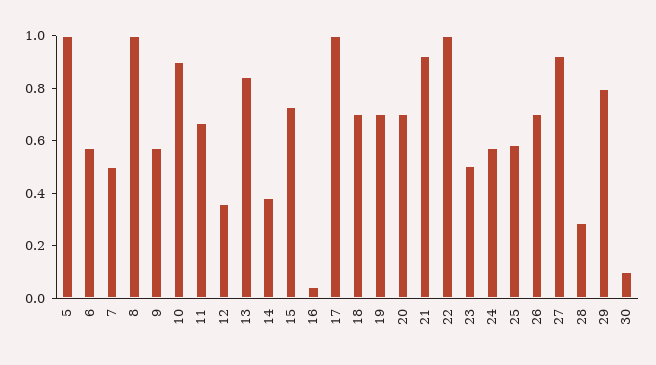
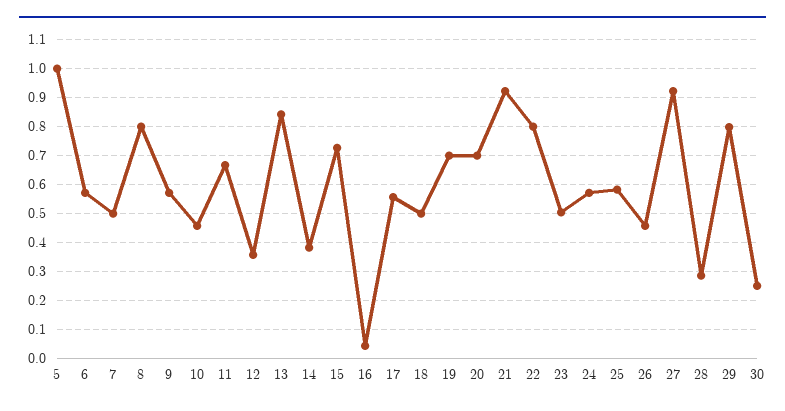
  {
    "5": 1,
    "6": 0.575,
    "7": 0.5,
-   "8": 1,
+   "8": 0.8,
    "9": 0.575,
-   "10": 0.9,
+   "10": 0.45,
    "11": 0.675,
    "12": 0.35,
    "13": 0.85,
    "14": 0.375,
    "15": 0.725,
    "16": 0.05,
-   "17": 1,
+   "17": 0.55,
-   "18": 0.7,
+   "18": 0.5,
    "19": 0.7,
    "20": 0.7,
    "21": 0.925,
-   "22": 1,
+   "22": 0.8,
    "23": 0.5,
    "24": 0.575,
    "25": 0.575,
-   "26": 0.7,
+   "26": 0.45,
    "27": 0.925,
    "28": 0.275,
    "29": 0.8,
-   "30": 0.1
+   "30": 0.25
  }

